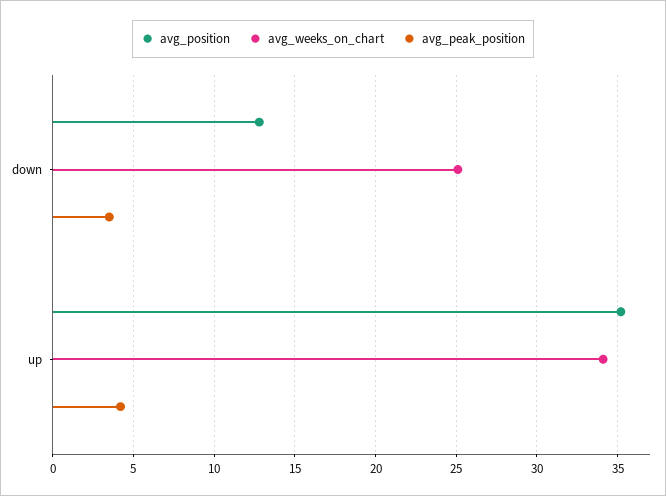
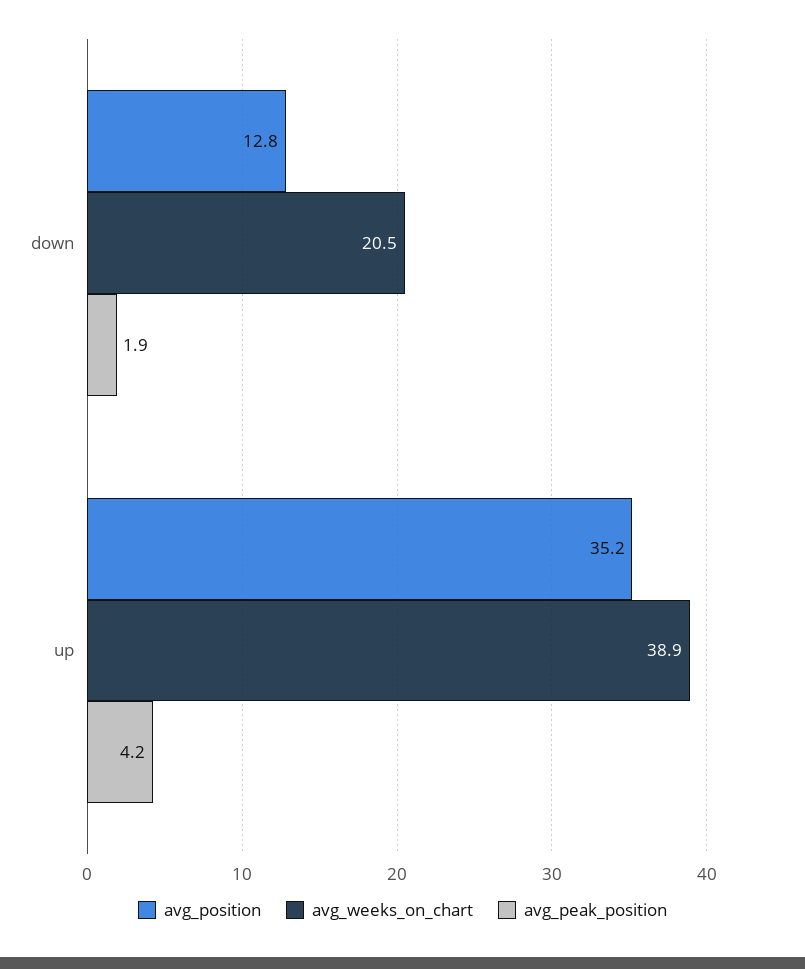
  {
    "avg_position": {
      "down": 12.8,
      "up": 35.2
    },
    "avg_weeks_on_chart": {
-     "down": 25,
+     "down": 20.5,
-     "up": 34
+     "up": 38.9
    },
    "avg_peak_position": {
-     "down": 3.5,
+     "down": 1.9,
      "up": 4.2
    }
  }

